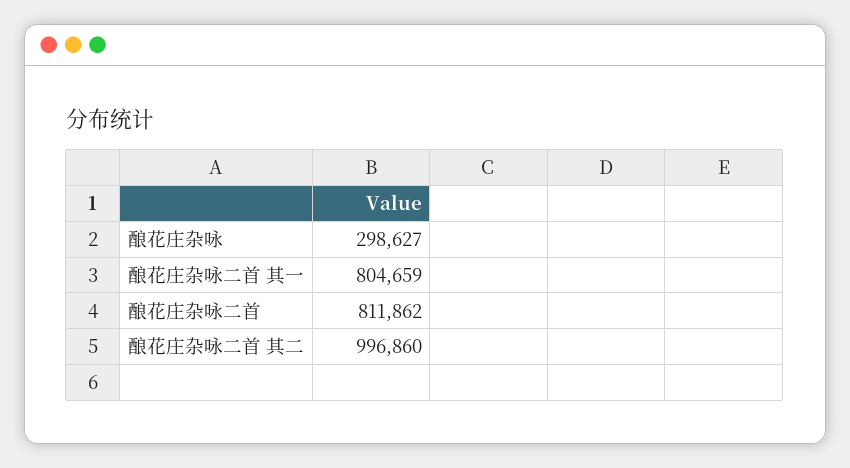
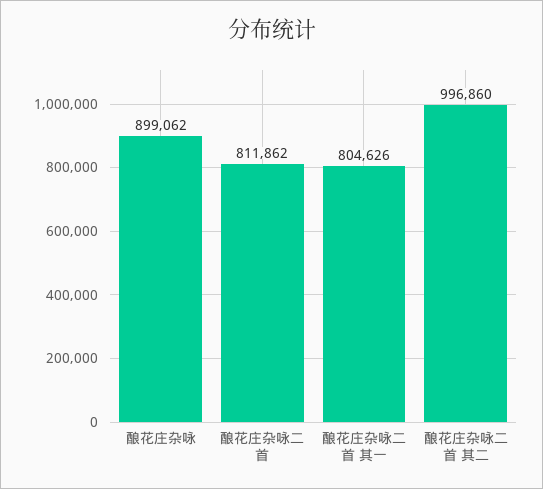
  {
-   "酿花庄杂咏": 298627,
+   "酿花庄杂咏": 899062,
-   "酿花庄杂咏二首 其一": 804659,
+   "酿花庄杂咏二首 其一": 804626,
    "酿花庄杂咏二首": 811862,
    "酿花庄杂咏二首 其二": 996860
  }

